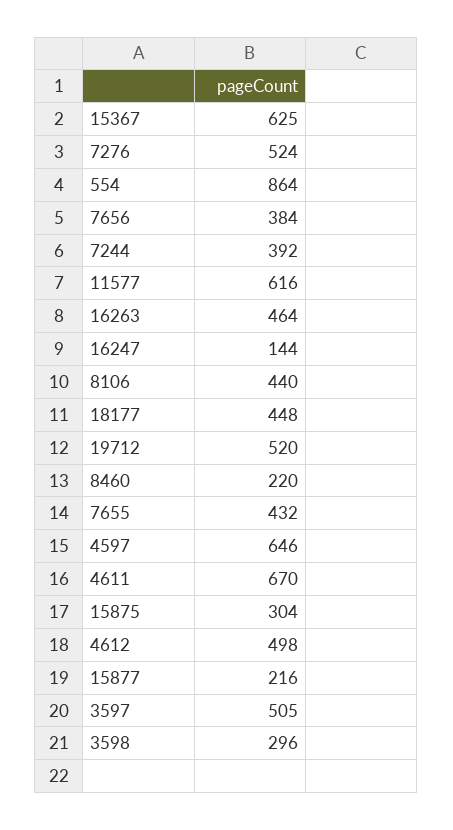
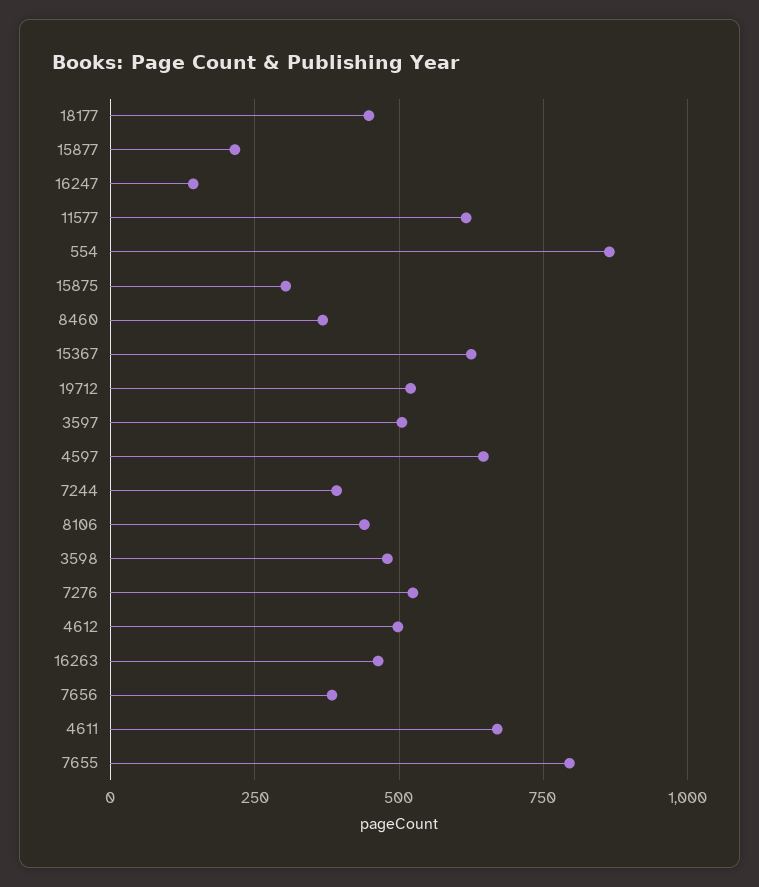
  {
    "15367": 625,
    "7276": 524,
    "554": 864,
    "7656": 384,
    "7244": 392,
    "11577": 616,
    "16263": 464,
    "16247": 144,
    "8106": 440,
    "18177": 448,
    "19712": 520,
-   "8460": 220,
+   "8460": 375,
-   "7655": 432,
+   "7655": 800,
    "4597": 646,
    "4611": 670,
    "15875": 304,
    "4612": 498,
    "15877": 216,
    "3597": 505,
-   "3598": 296
+   "3598": 475
  }

